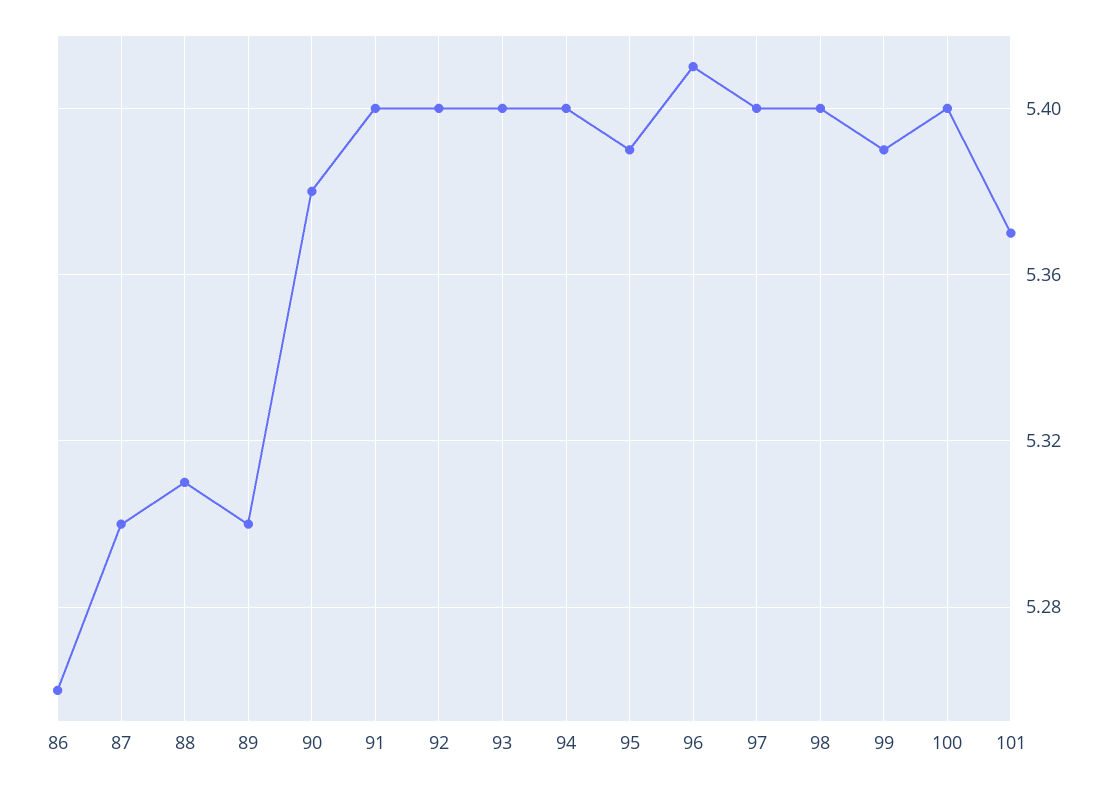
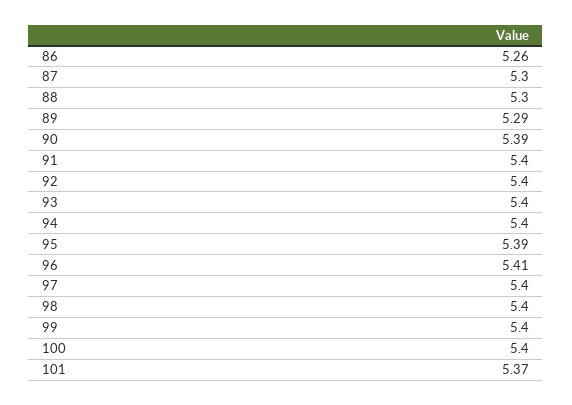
  {
    "86": 5.26,
    "87": 5.3,
-   "88": 5.31,
+   "88": 5.3,
-   "89": 5.3,
+   "89": 5.29,
-   "90": 5.38,
+   "90": 5.39,
    "91": 5.4,
    "92": 5.4,
    "93": 5.4,
    "94": 5.4,
    "95": 5.39,
    "96": 5.41,
    "97": 5.4,
    "98": 5.4,
-   "99": 5.39,
+   "99": 5.4,
    "100": 5.4,
    "101": 5.37
  }

